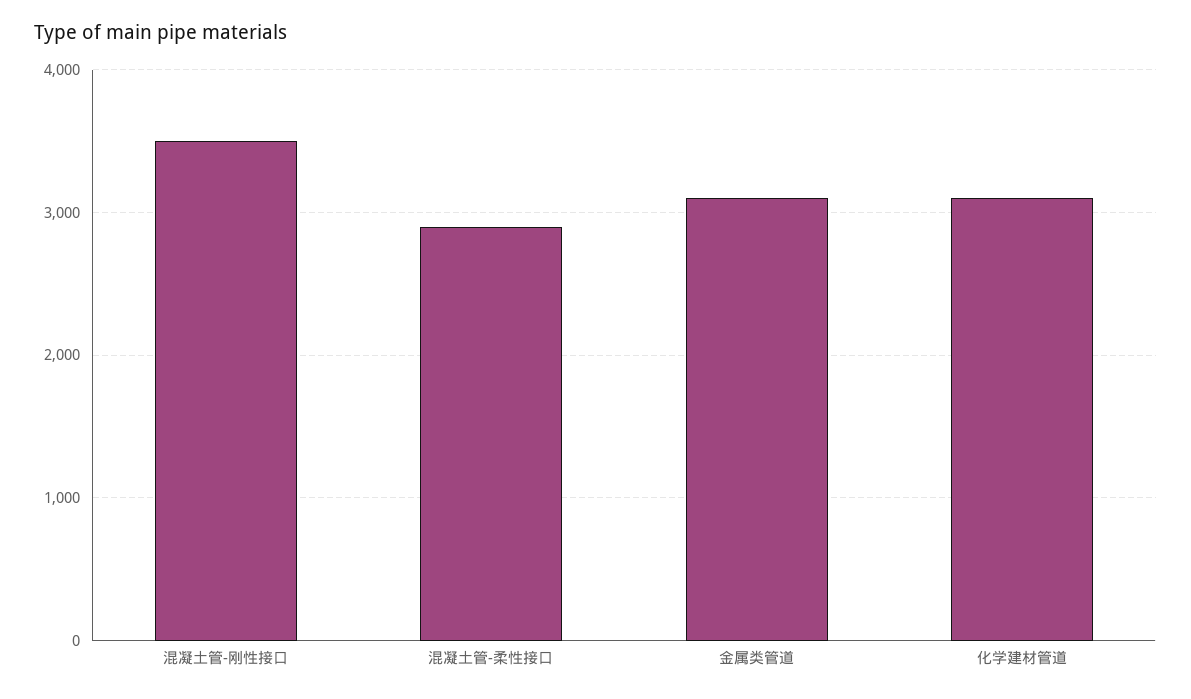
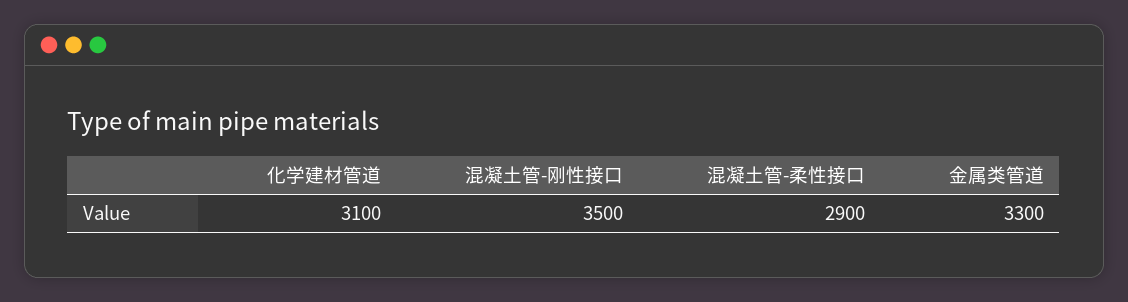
  {
    "混凝土管-刚性接口": 3500,
    "混凝土管-柔性接口": 2900,
-   "金属类管道": 3100,
+   "金属类管道": 3300,
    "化学建材管道": 3100
  }

